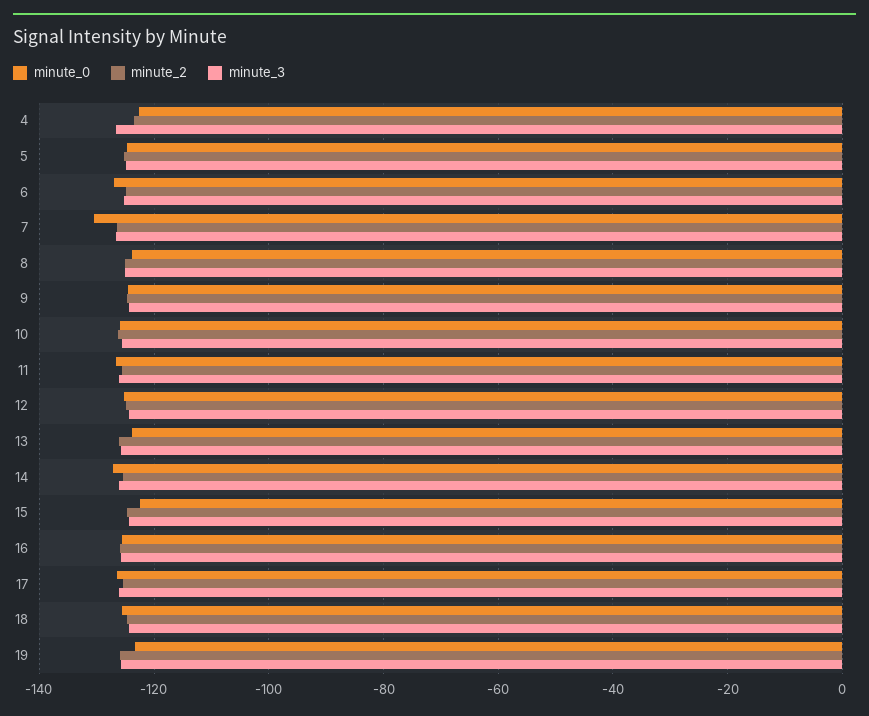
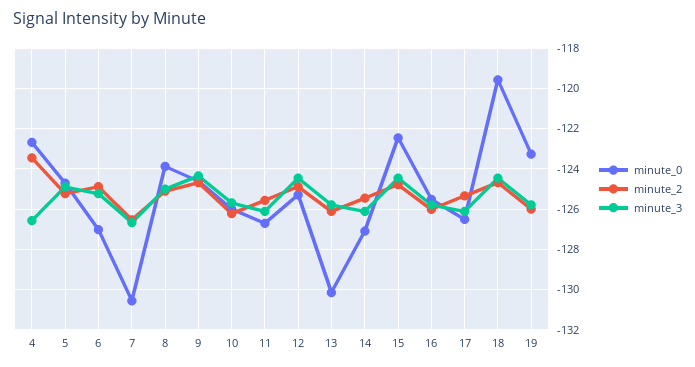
  {
    "minute_0": {
      "4": -122.5,
      "5": -124.5,
      "6": -127,
      "7": -130.5,
      "8": -124,
      "9": -124.5,
      "10": -126,
      "11": -126.5,
      "12": -125.5,
-     "13": -124,
+     "13": -130,
      "14": -127,
      "15": -122.5,
      "16": -125.5,
      "17": -126.5,
-     "18": -126,
+     "18": -119.5,
      "19": -123.5
    },
    "minute_2": {
      "4": -123.5,
      "5": -125,
      "6": -125,
      "7": -126.5,
      "8": -125,
      "9": -124.5,
      "10": -126,
      "11": -125.5,
      "12": -125,
      "13": -126,
      "14": -125.5,
      "15": -125,
      "16": -126,
      "17": -125.5,
      "18": -124.5,
      "19": -126
    },
    "minute_3": {
      "4": -126.5,
      "5": -125,
      "6": -125,
      "7": -126.5,
      "8": -125,
      "9": -124.5,
      "10": -125.5,
      "11": -126,
      "12": -124.5,
      "13": -126,
      "14": -126,
      "15": -124.5,
      "16": -126,
      "17": -126,
      "18": -124.5,
      "19": -126
    }
  }

